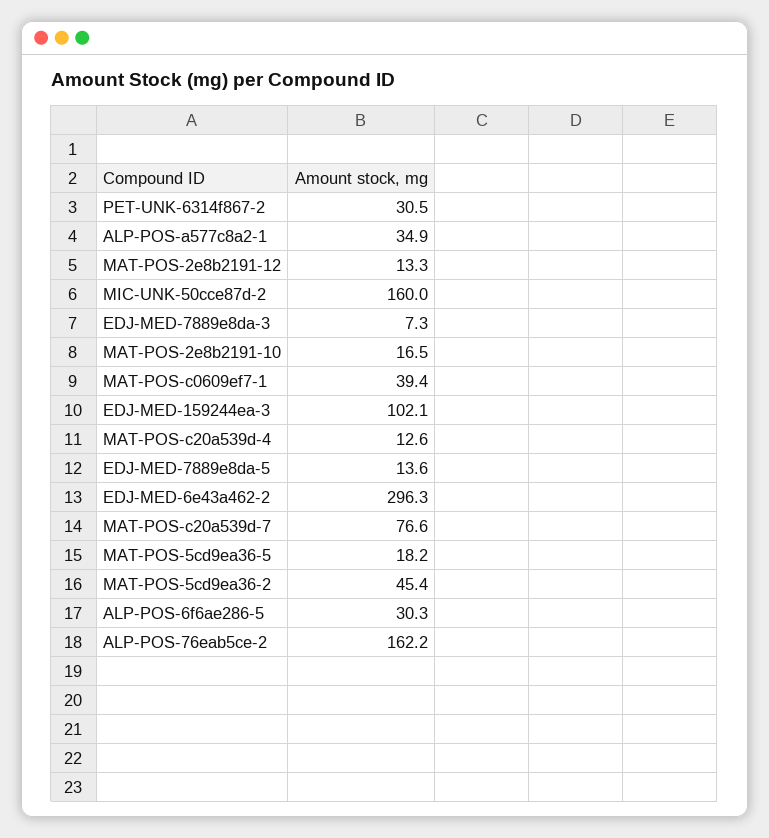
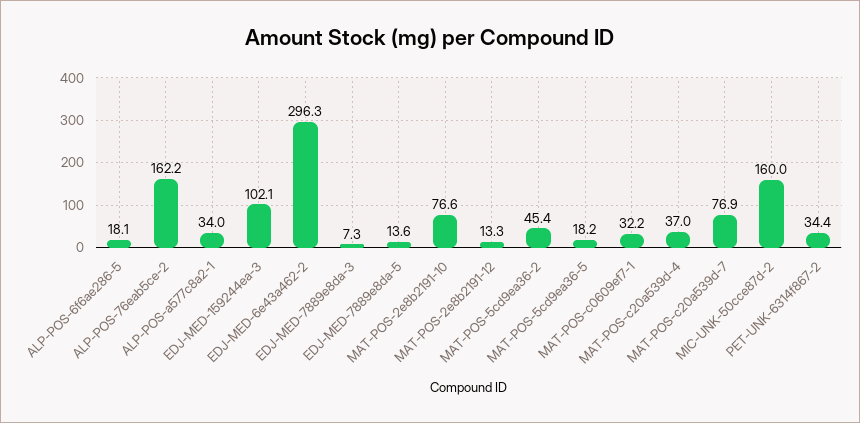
  {
-   "PET-UNK-6314f867-2": 30.5,
+   "PET-UNK-6314f867-2": 34.4,
-   "ALP-POS-a577c8a2-1": 34.9,
+   "ALP-POS-a577c8a2-1": 34,
    "MAT-POS-2e8b2191-12": 13.3,
    "MIC-UNK-50cce87d-2": 160,
    "EDJ-MED-7889e8da-3": 7.3,
-   "MAT-POS-2e8b2191-10": 16.5,
+   "MAT-POS-2e8b2191-10": 76.6,
-   "MAT-POS-c0609ef7-1": 39.4,
+   "MAT-POS-c0609ef7-1": 32.2,
    "EDJ-MED-159244ea-3": 102.1,
-   "MAT-POS-c20a539d-4": 12.6,
+   "MAT-POS-c20a539d-4": 37,
    "EDJ-MED-7889e8da-5": 13.6,
    "EDJ-MED-6e43a462-2": 296.3,
-   "MAT-POS-c20a539d-7": 76.6,
+   "MAT-POS-c20a539d-7": 76.9,
    "MAT-POS-5cd9ea36-5": 18.2,
    "MAT-POS-5cd9ea36-2": 45.4,
-   "ALP-POS-6f6ae286-5": 30.3,
+   "ALP-POS-6f6ae286-5": 18.1,
    "ALP-POS-76eab5ce-2": 162.2
  }

